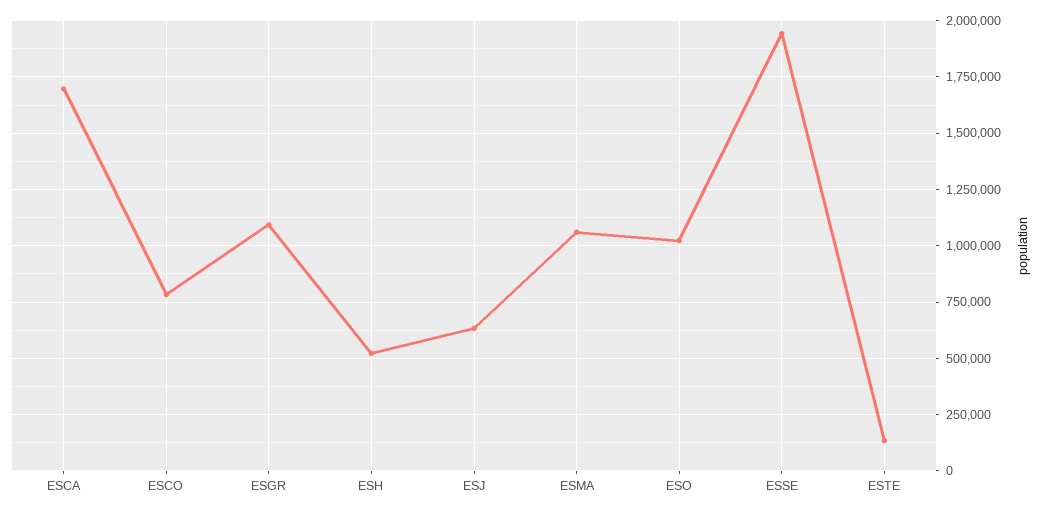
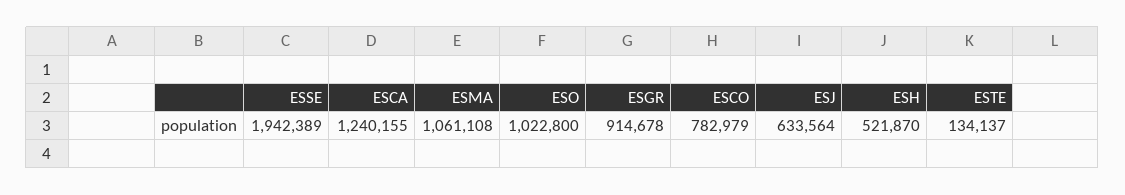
  {
-   "ESCA": 1700000,
+   "ESCA": 1240155,
    "ESCO": 782979,
-   "ESGR": 1100000,
+   "ESGR": 914678,
    "ESH": 521870,
    "ESJ": 633564,
    "ESMA": 1061108,
    "ESO": 1022800,
    "ESSE": 1942389,
    "ESTE": 134137
  }

